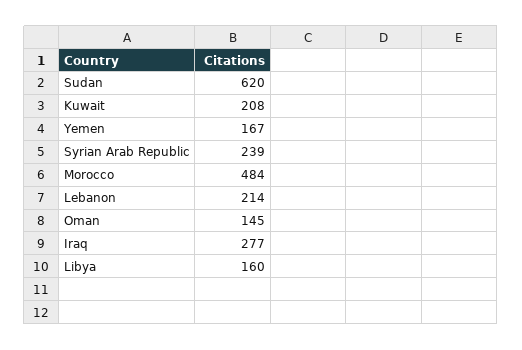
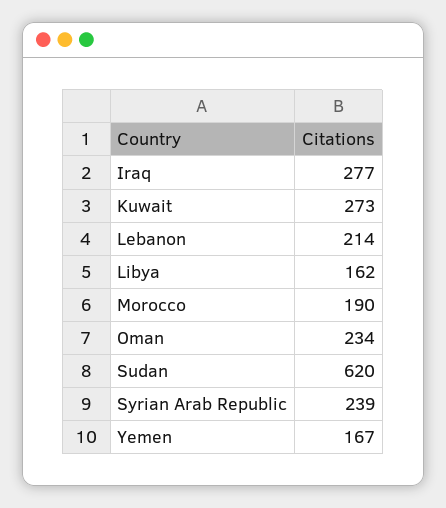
  {
    "Sudan": 620,
-   "Kuwait": 208,
+   "Kuwait": 273,
    "Yemen": 167,
    "Syrian Arab Republic": 239,
-   "Morocco": 484,
+   "Morocco": 190,
    "Lebanon": 214,
-   "Oman": 145,
+   "Oman": 234,
    "Iraq": 277,
-   "Libya": 160
+   "Libya": 162
  }

